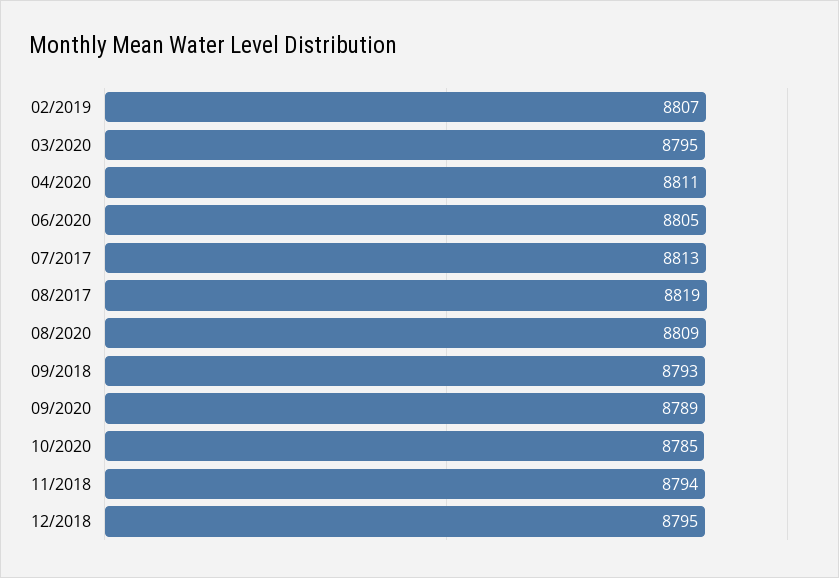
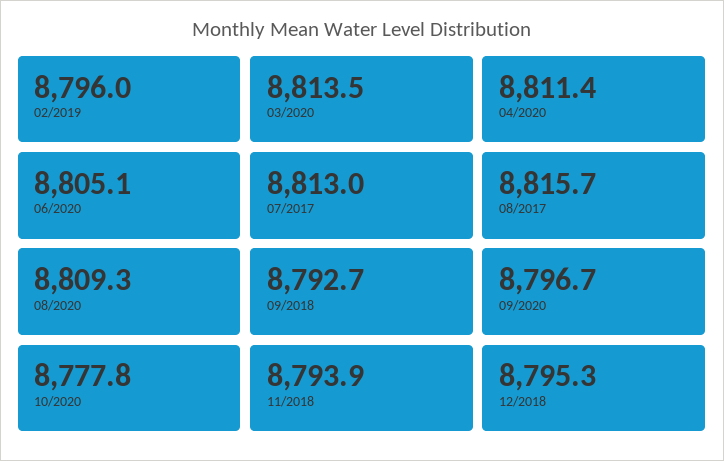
  {
-   "02/2019": 8807,
+   "02/2019": 8796,
-   "03/2020": 8795,
+   "03/2020": 8813.5,
    "04/2020": 8811.4,
    "06/2020": 8805.1,
    "07/2017": 8813,
-   "08/2017": 8819,
+   "08/2017": 8815.7,
    "08/2020": 8809.3,
    "09/2018": 8792.7,
-   "09/2020": 8789,
+   "09/2020": 8796.7,
-   "10/2020": 8785,
+   "10/2020": 8777.8,
    "11/2018": 8793.9,
    "12/2018": 8795.3
  }

